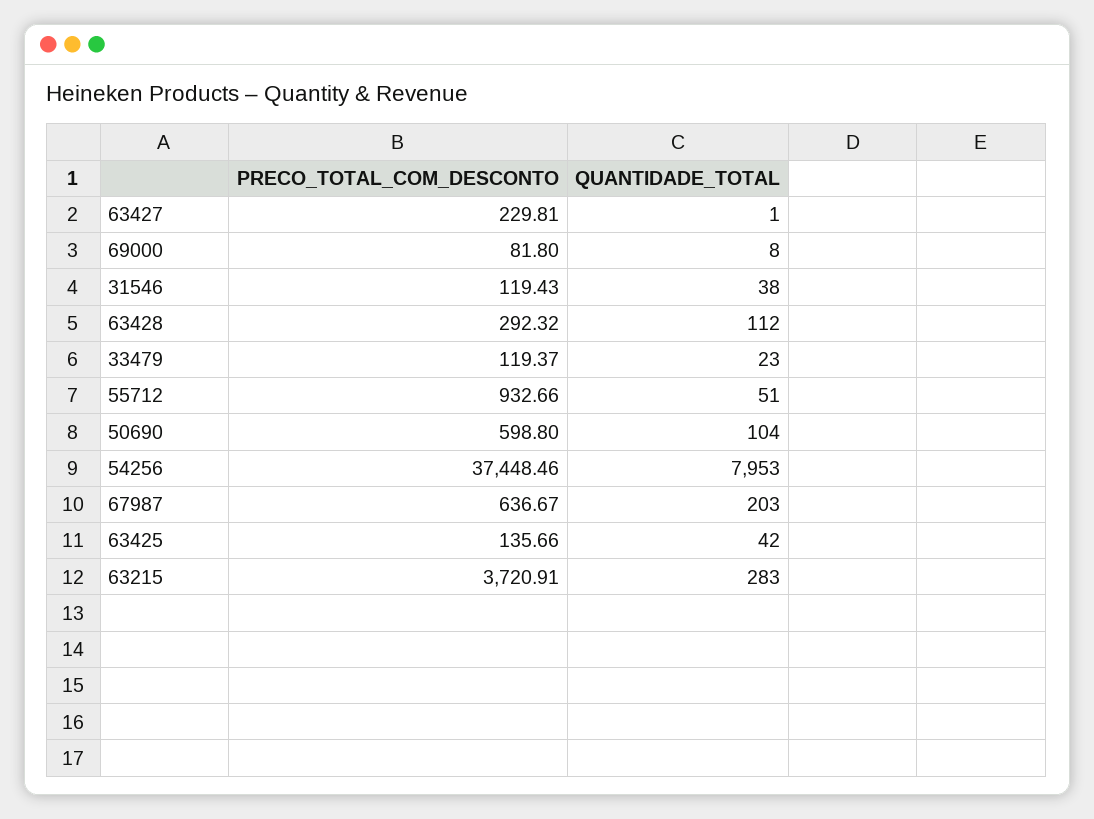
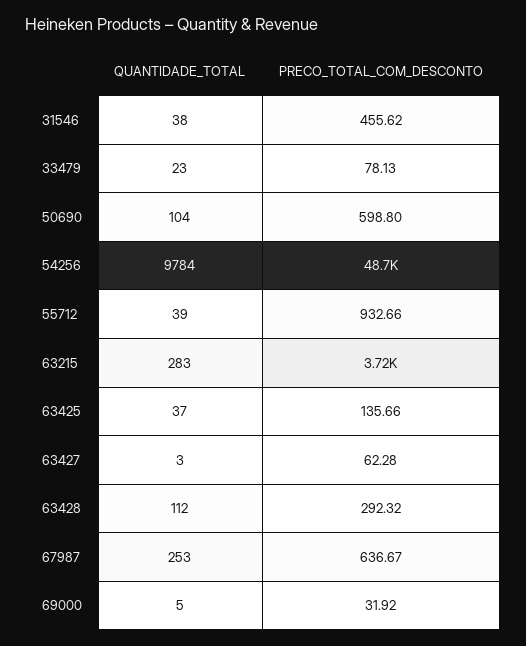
  {
    "PRECO_TOTAL_COM_DESCONTO": {
-     "63427": 229.81,
+     "63427": 62.28,
-     "69000": 81.8,
+     "69000": 31.92,
-     "31546": 119.43,
+     "31546": 455.62,
      "63428": 292.32,
-     "33479": 119.37,
+     "33479": 78.13,
      "55712": 932.66,
      "50690": 598.8,
-     "54256": 37448.46,
+     "54256": 48700,
      "67987": 636.67,
      "63425": 135.66,
      "63215": 3720.91
    },
    "QUANTIDADE_TOTAL": {
-     "63427": 1,
+     "63427": 3,
-     "69000": 8,
+     "69000": 5,
      "31546": 38,
      "63428": 112,
      "33479": 23,
-     "55712": 51,
+     "55712": 39,
      "50690": 104,
-     "54256": 7953,
+     "54256": 9784,
-     "67987": 203,
+     "67987": 253,
-     "63425": 42,
+     "63425": 37,
      "63215": 283
    }
  }

